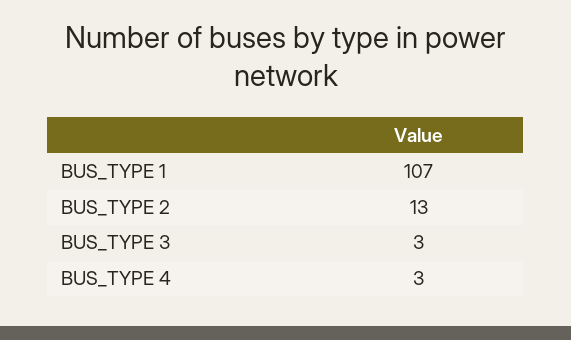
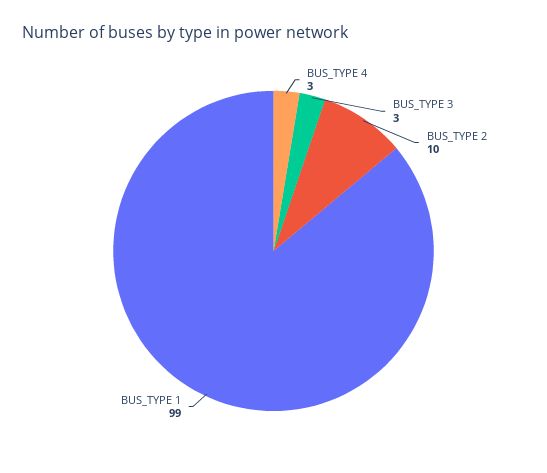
  {
-   "BUS_TYPE 1": 107,
+   "BUS_TYPE 1": 99,
-   "BUS_TYPE 2": 13,
+   "BUS_TYPE 2": 10,
    "BUS_TYPE 3": 3,
    "BUS_TYPE 4": 3
  }

